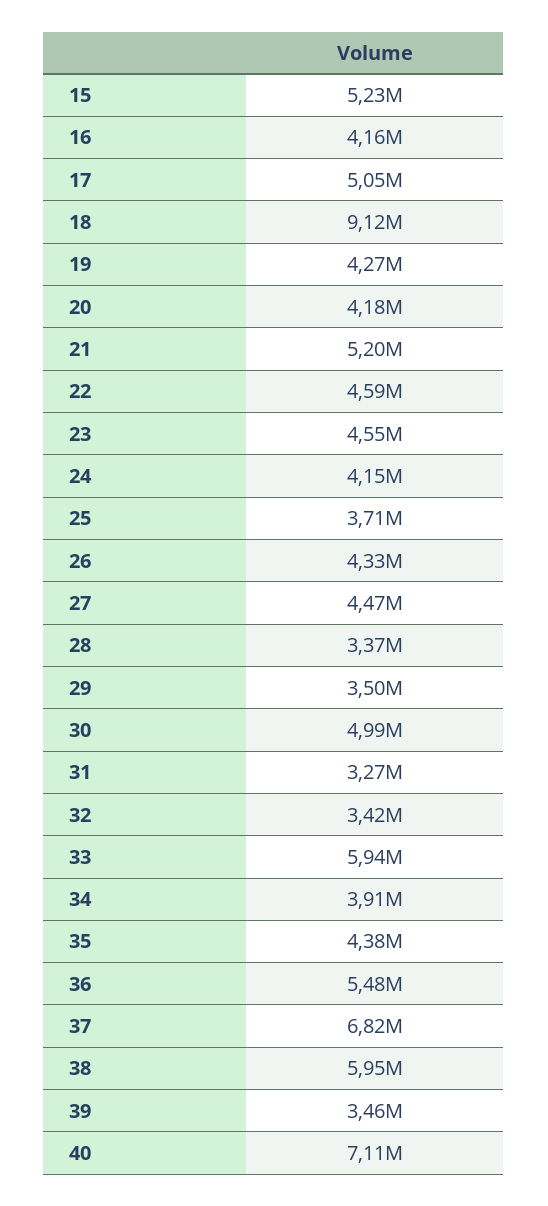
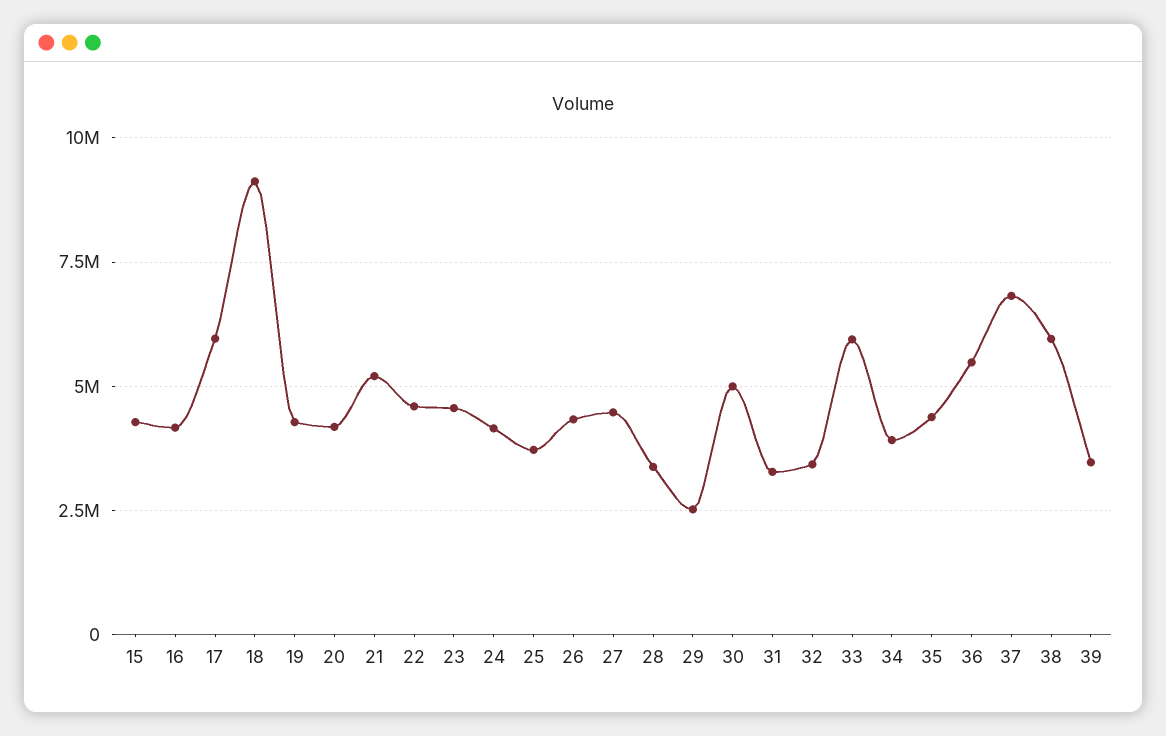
  {
-   "15": 5230000,
+   "15": 4250000,
    "16": 4160000,
-   "17": 5050000,
+   "17": 6000000,
    "18": 9120000,
    "19": 4270000,
    "20": 4180000,
    "21": 5200000,
    "22": 4590000,
    "23": 4550000,
    "24": 4150000,
    "25": 3710000,
    "26": 4330000,
    "27": 4470000,
    "28": 3370000,
-   "29": 3500000,
+   "29": 2500000,
    "30": 4990000,
    "31": 3270000,
    "32": 3420000,
    "33": 5940000,
    "34": 3910000,
    "35": 4380000,
    "36": 5480000,
    "37": 6820000,
    "38": 5950000,
-   "39": 3460000,
+   "39": 3460000
-   "40": 7110000
  }

